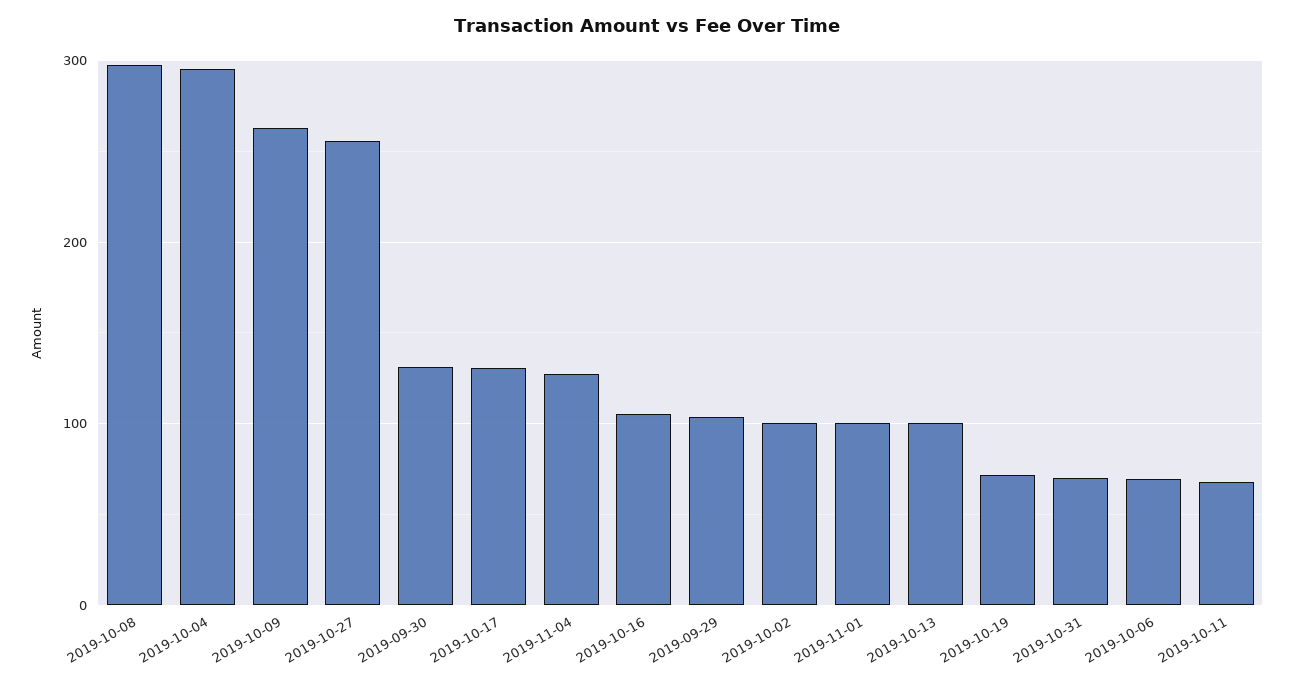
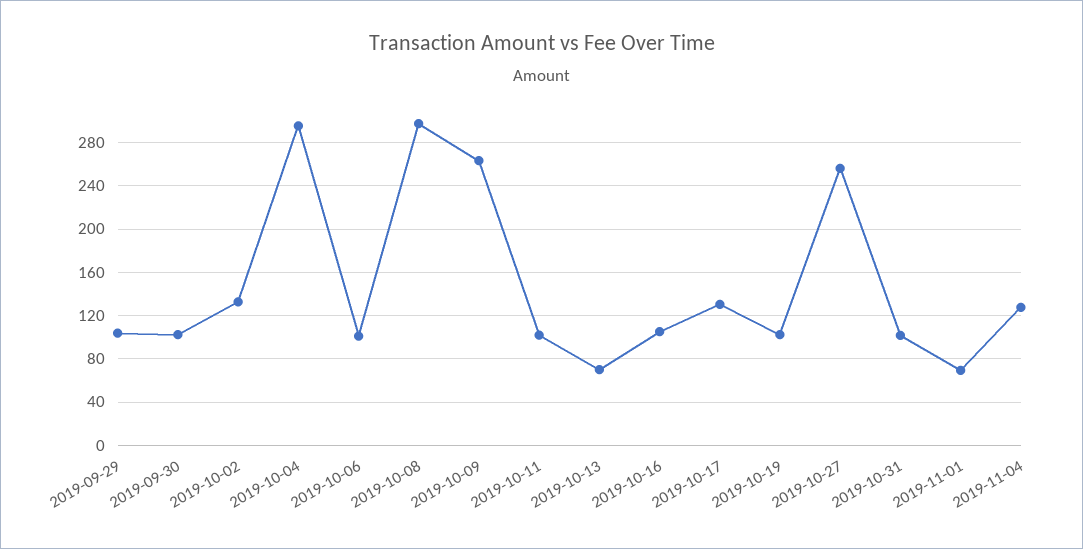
  {
    "2019-10-08": 300,
    "2019-10-04": 300,
    "2019-10-09": 260,
    "2019-10-27": 260,
-   "2019-09-30": 130,
+   "2019-09-30": 100,
    "2019-10-17": 130,
    "2019-11-04": 130,
    "2019-10-16": 110,
    "2019-09-29": 100,
-   "2019-10-02": 100,
+   "2019-10-02": 130,
-   "2019-11-01": 100,
+   "2019-11-01": 70,
-   "2019-10-13": 100,
+   "2019-10-13": 70,
-   "2019-10-19": 70,
+   "2019-10-19": 100,
-   "2019-10-31": 70,
+   "2019-10-31": 100,
-   "2019-10-06": 70,
+   "2019-10-06": 100,
-   "2019-10-11": 70
+   "2019-10-11": 100
  }

